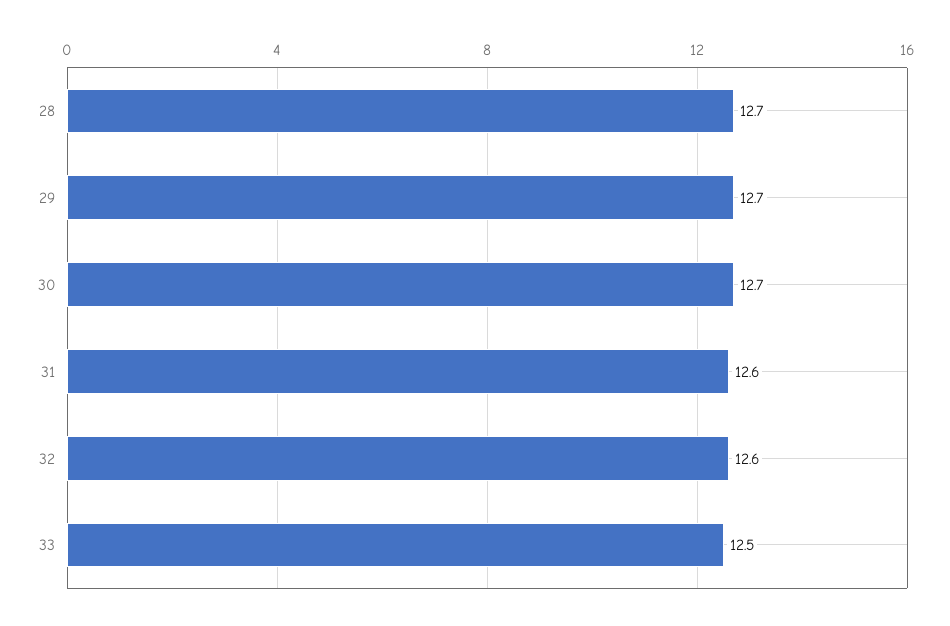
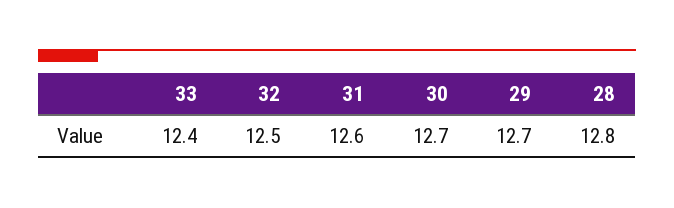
  {
-   "28": 12.7,
+   "28": 12.8,
    "29": 12.7,
    "30": 12.7,
    "31": 12.6,
-   "32": 12.6,
+   "32": 12.5,
-   "33": 12.5
+   "33": 12.4
  }

